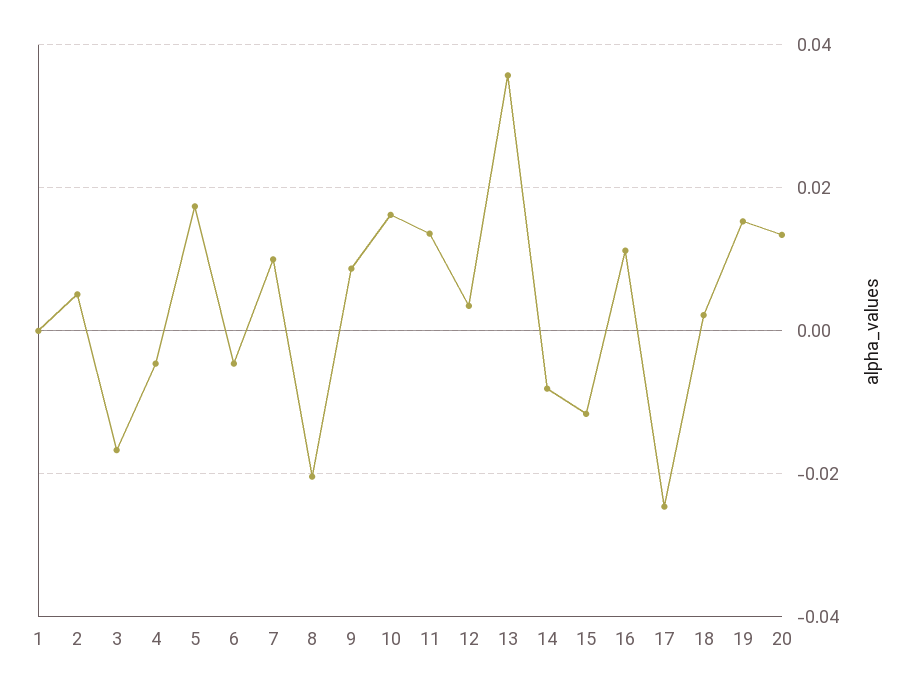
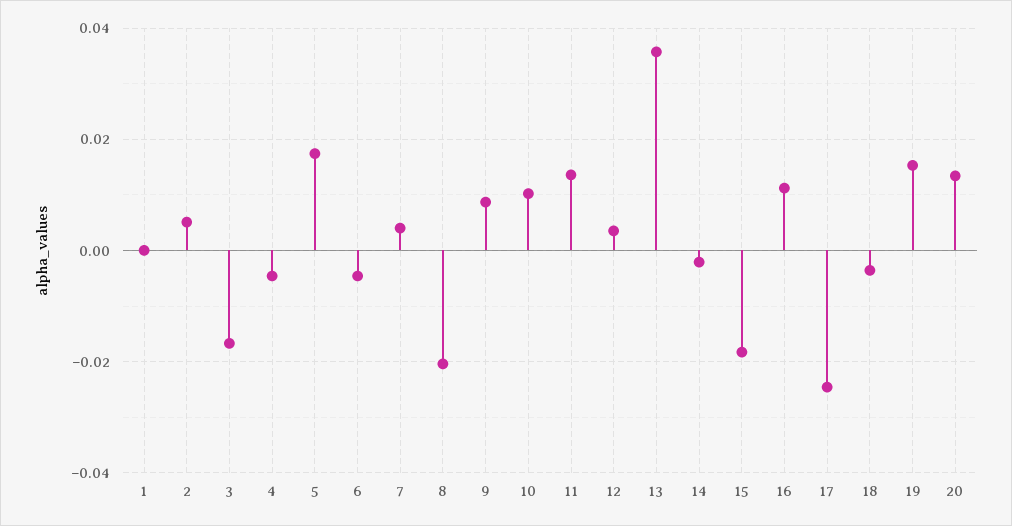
  {
    "1": 0,
    "2": 0.006,
    "3": -0.016,
    "4": -0.004,
    "5": 0.018,
    "6": -0.004,
-   "7": 0.01,
+   "7": 0.004,
    "8": -0.02,
    "9": 0.008,
-   "10": 0.016,
+   "10": 0.01,
    "11": 0.014,
    "12": 0.004,
    "13": 0.036,
-   "14": -0.008,
+   "14": -0.002,
-   "15": -0.012,
+   "15": -0.018,
    "16": 0.012,
    "17": -0.024,
-   "18": 0.002,
+   "18": -0.004,
    "19": 0.016,
    "20": 0.014
  }

